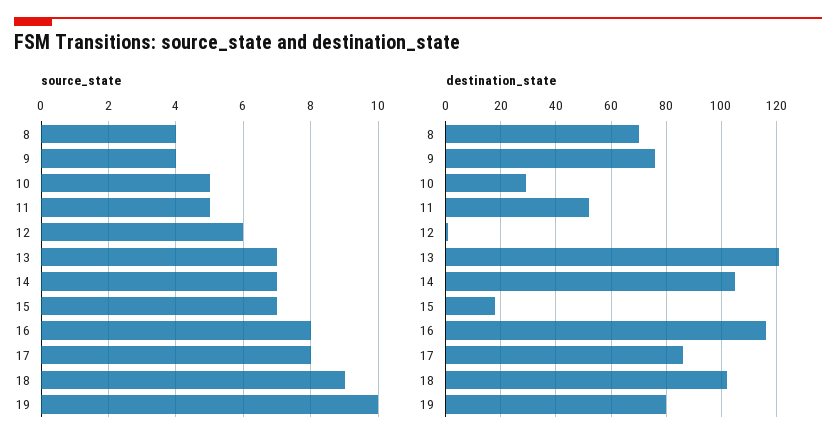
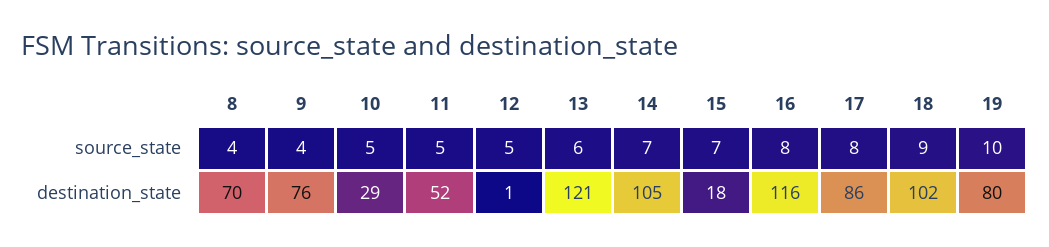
  {
    "source_state": {
      "8": 4,
      "9": 4,
      "10": 5,
      "11": 5,
-     "12": 6,
+     "12": 5,
-     "13": 7,
+     "13": 6,
      "14": 7,
      "15": 7,
      "16": 8,
      "17": 8,
      "18": 9,
      "19": 10
    },
    "destination_state": {
      "8": 70,
      "9": 76,
      "10": 29,
      "11": 52,
      "12": 1,
      "13": 121,
      "14": 105,
      "15": 18,
      "16": 116,
      "17": 86,
      "18": 102,
      "19": 80
    }
  }

